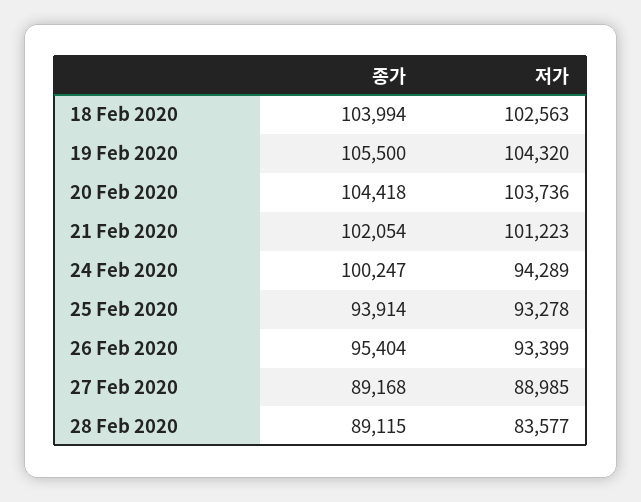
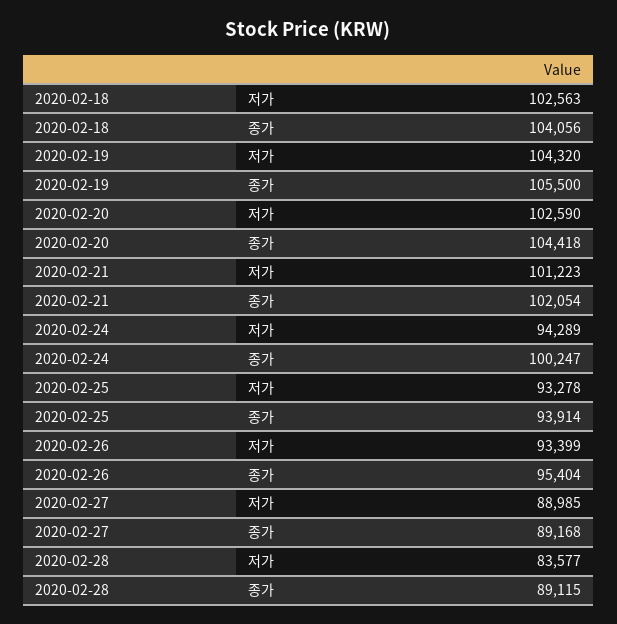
  {
    "종가": {
-     "18 Feb 2020": 103994,
+     "18 Feb 2020": 104056,
      "19 Feb 2020": 105500,
      "20 Feb 2020": 104418,
      "21 Feb 2020": 102054,
      "24 Feb 2020": 100247,
      "25 Feb 2020": 93914,
      "26 Feb 2020": 95404,
      "27 Feb 2020": 89168,
      "28 Feb 2020": 89115
    },
    "저가": {
      "18 Feb 2020": 102563,
      "19 Feb 2020": 104320,
-     "20 Feb 2020": 103736,
+     "20 Feb 2020": 102590,
      "21 Feb 2020": 101223,
      "24 Feb 2020": 94289,
      "25 Feb 2020": 93278,
      "26 Feb 2020": 93399,
      "27 Feb 2020": 88985,
      "28 Feb 2020": 83577
    }
  }

